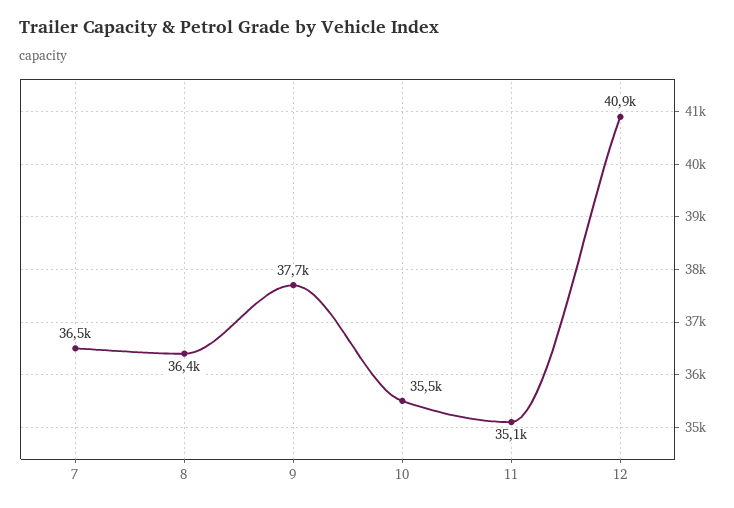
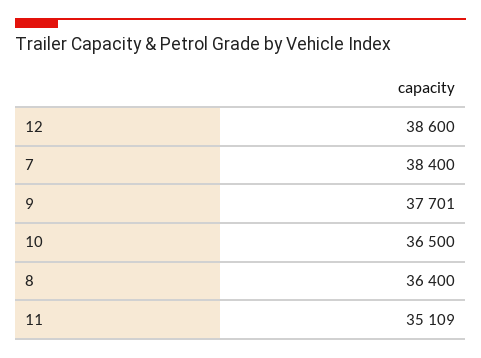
  {
-   "7": 36500,
+   "7": 38400,
    "8": 36400,
    "9": 37701,
-   "10": 35500,
+   "10": 36500,
    "11": 35109,
-   "12": 40900
+   "12": 38600
  }

